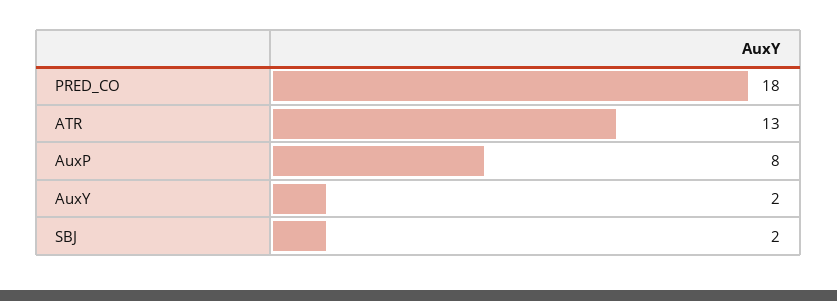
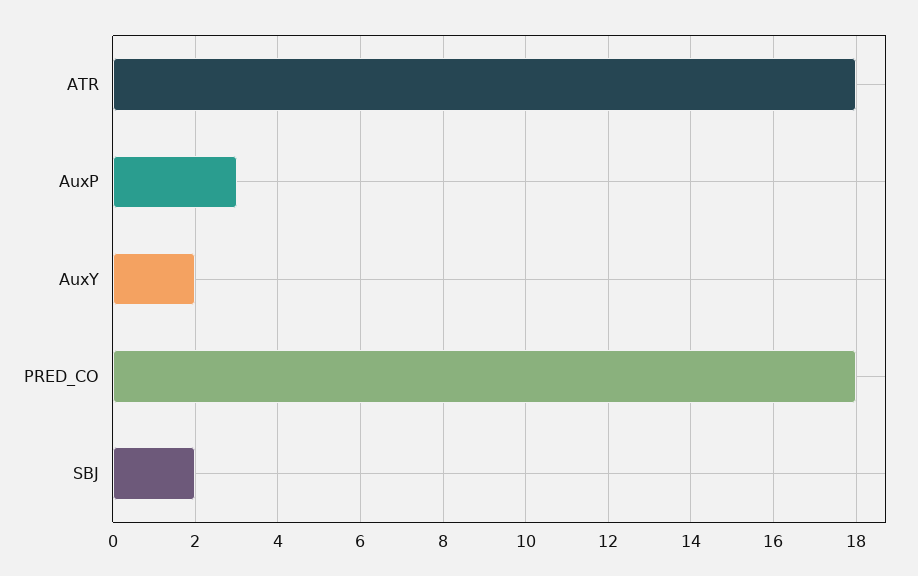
  {
    "PRED_CO": 18,
-   "ATR": 13,
+   "ATR": 18,
-   "AuxP": 8,
+   "AuxP": 3,
    "AuxY": 2,
    "SBJ": 2
  }

